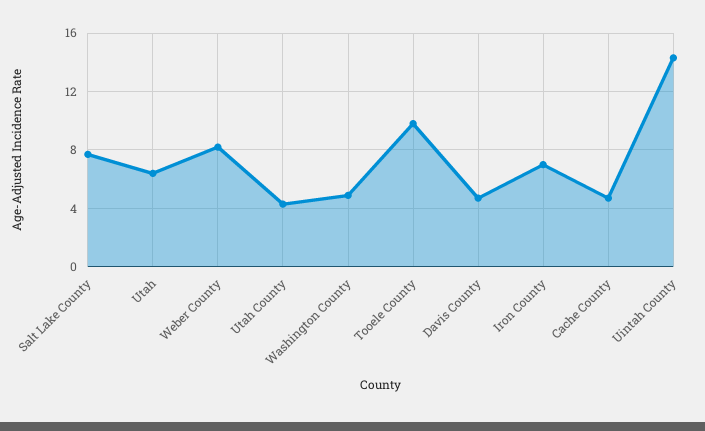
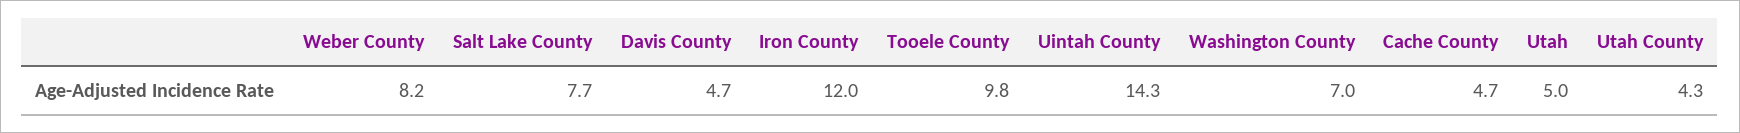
  {
    "Salt Lake County": 7.7,
-   "Utah": 6.5,
+   "Utah": 5,
    "Weber County": 8.2,
    "Utah County": 4.3,
-   "Washington County": 5,
+   "Washington County": 7,
    "Tooele County": 9.8,
    "Davis County": 4.7,
-   "Iron County": 7,
+   "Iron County": 12,
    "Cache County": 4.7,
    "Uintah County": 14.3
  }

